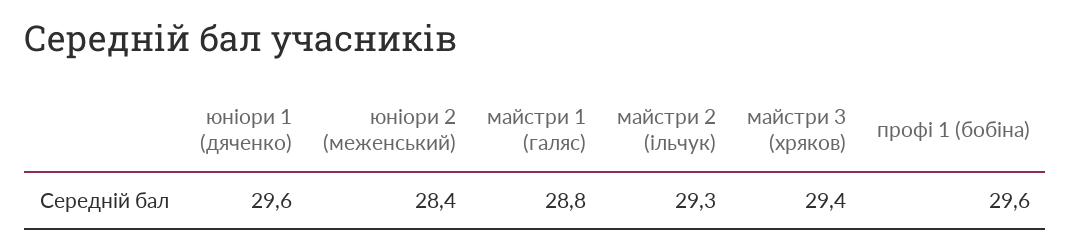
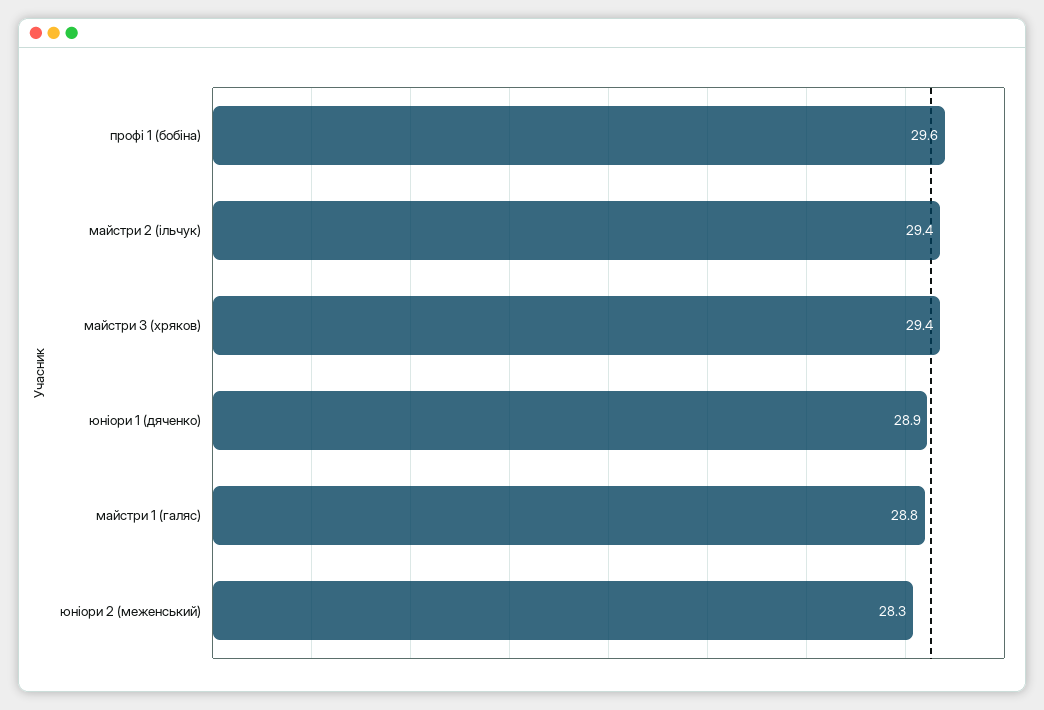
  {
-   "юніори 1 (дяченко)": 29.6,
+   "юніори 1 (дяченко)": 28.9,
-   "юніори 2 (меженський)": 28.4,
+   "юніори 2 (меженський)": 28.3,
    "майстри 1 (галяс)": 28.8,
-   "майстри 2 (ільчук)": 29.3,
+   "майстри 2 (ільчук)": 29.4,
    "майстри 3 (хряков)": 29.4,
    "профі 1 (бобіна)": 29.6
  }

